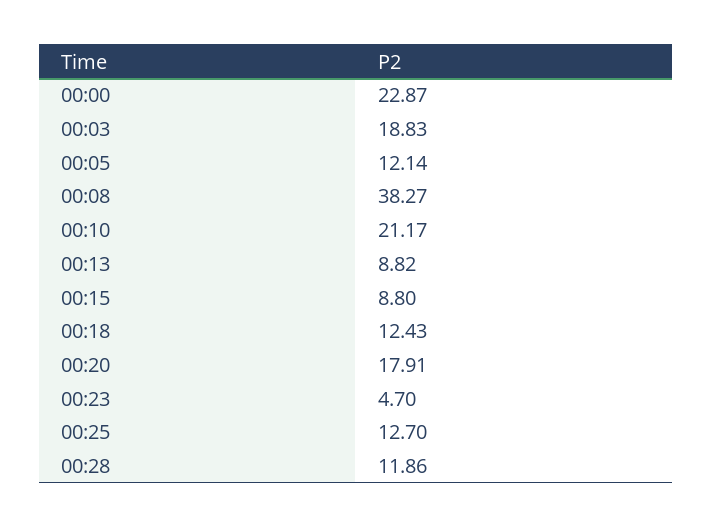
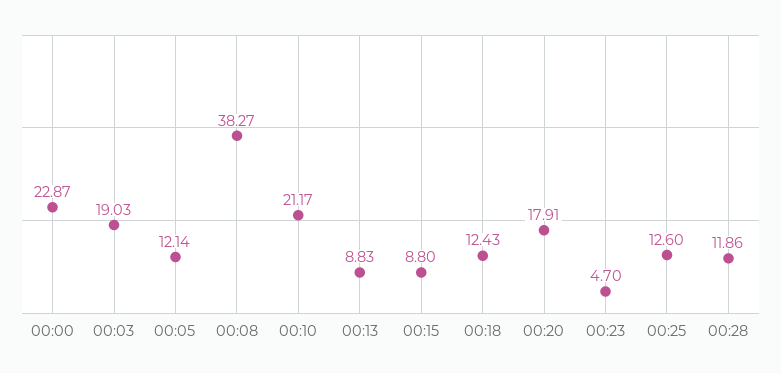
  {
    "00:00": 22.87,
-   "00:03": 18.83,
+   "00:03": 19.03,
    "00:05": 12.14,
    "00:08": 38.27,
    "00:10": 21.17,
-   "00:13": 8.82,
+   "00:13": 8.83,
    "00:15": 8.8,
    "00:18": 12.43,
    "00:20": 17.91,
    "00:23": 4.7,
-   "00:25": 12.7,
+   "00:25": 12.6,
    "00:28": 11.86
  }

